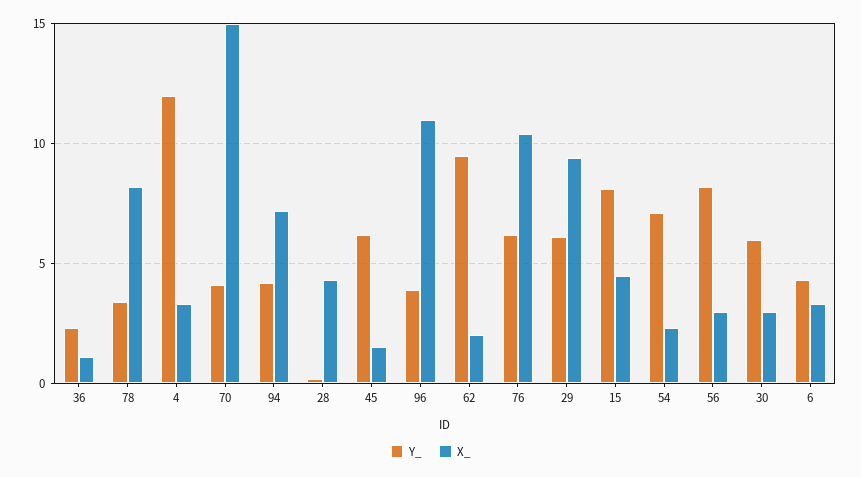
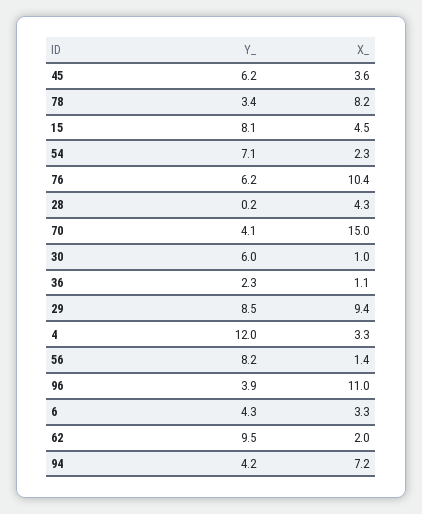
  {
    "Y_": {
      "36": 2.3,
      "78": 3.4,
      "4": 12,
      "70": 4.1,
      "94": 4.2,
      "28": 0.2,
      "45": 6.2,
      "96": 3.9,
      "62": 9.5,
      "76": 6.2,
-     "29": 6,
+     "29": 8.5,
      "15": 8.1,
      "54": 7.1,
      "56": 8.2,
      "30": 6,
      "6": 4.3
    },
    "X_": {
      "36": 1.1,
      "78": 8.2,
      "4": 3.3,
      "70": 15,
      "94": 7.2,
      "28": 4.3,
-     "45": 1.5,
+     "45": 3.6,
      "96": 11,
      "62": 2,
      "76": 10.4,
      "29": 9.4,
      "15": 4.5,
      "54": 2.3,
-     "56": 3,
+     "56": 1.4,
-     "30": 3,
+     "30": 1,
      "6": 3.3
    }
  }

